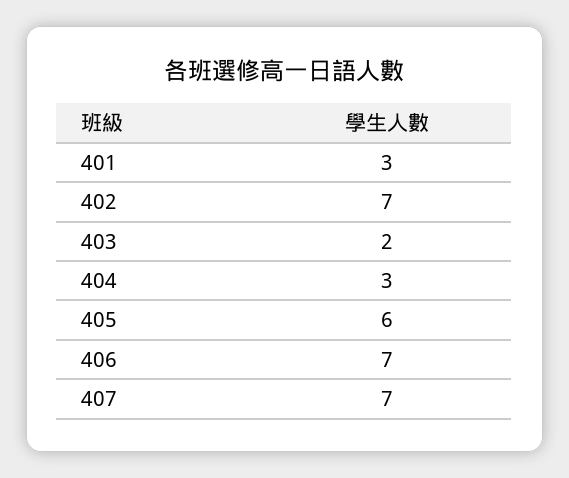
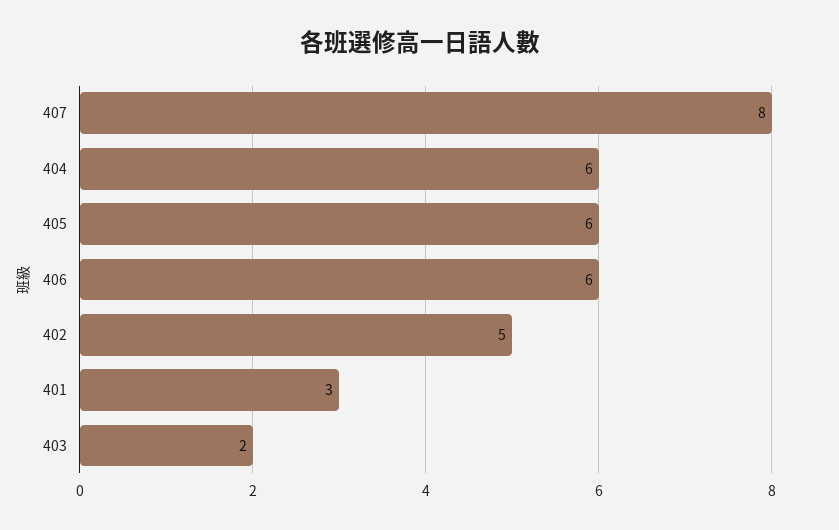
  {
    "401": 3,
-   "402": 7,
+   "402": 5,
    "403": 2,
-   "404": 3,
+   "404": 6,
    "405": 6,
-   "406": 7,
+   "406": 6,
-   "407": 7
+   "407": 8
  }

